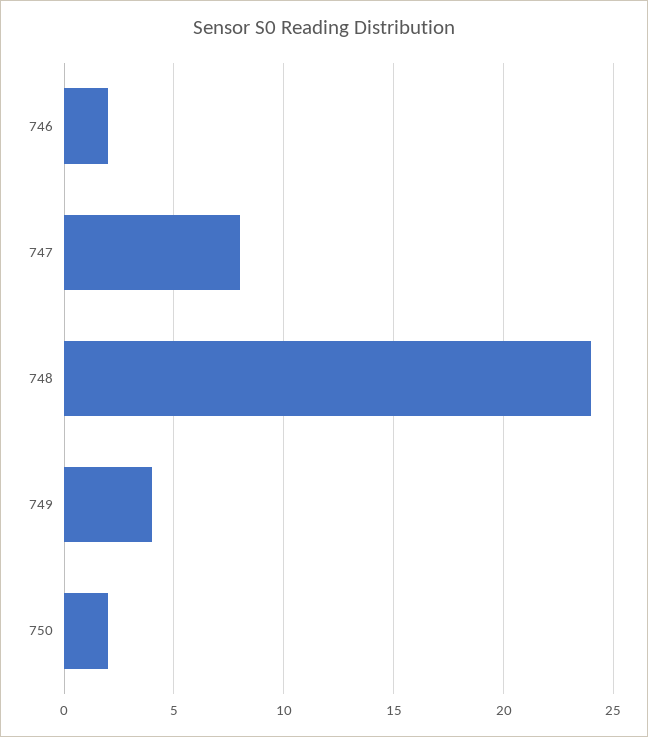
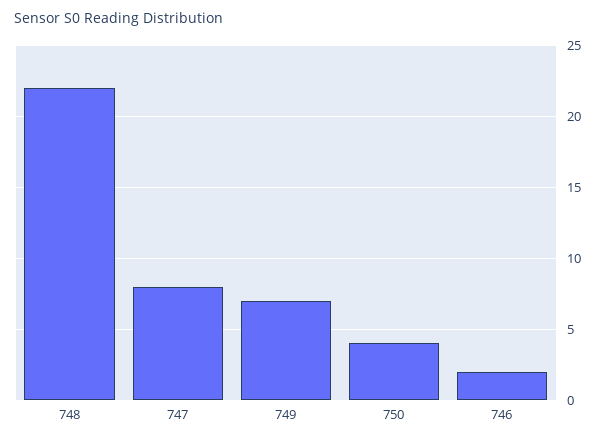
  {
    "746": 2,
    "747": 8,
-   "748": 24,
+   "748": 22,
-   "749": 4,
+   "749": 7,
-   "750": 2
+   "750": 4
  }

